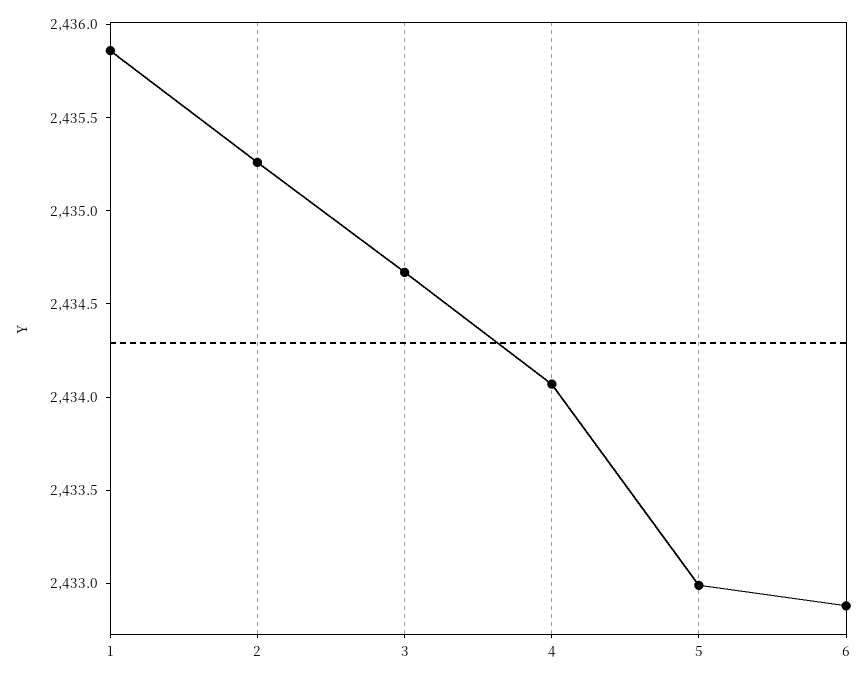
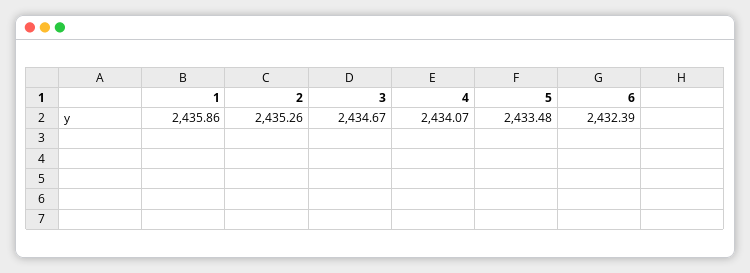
  {
    "1": 2435.86,
    "2": 2435.26,
    "3": 2434.67,
    "4": 2434.07,
-   "5": 2433,
+   "5": 2433.48,
-   "6": 2432.9
+   "6": 2432.39
  }

